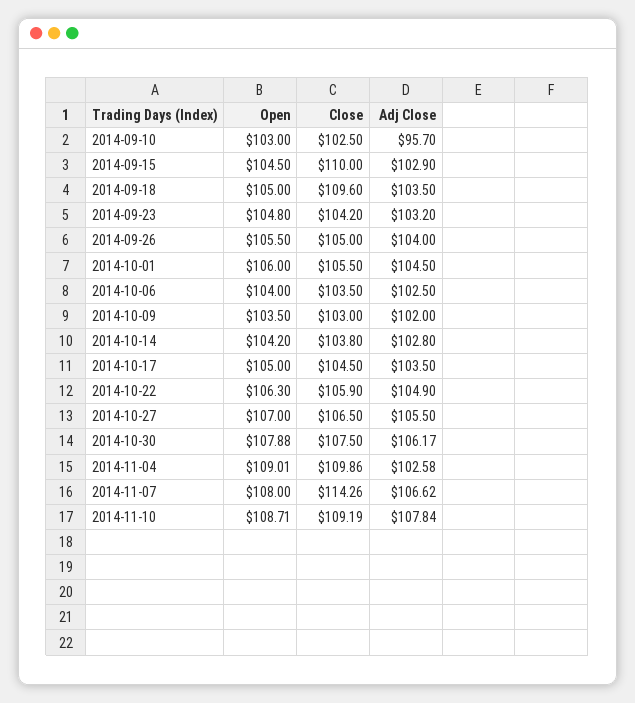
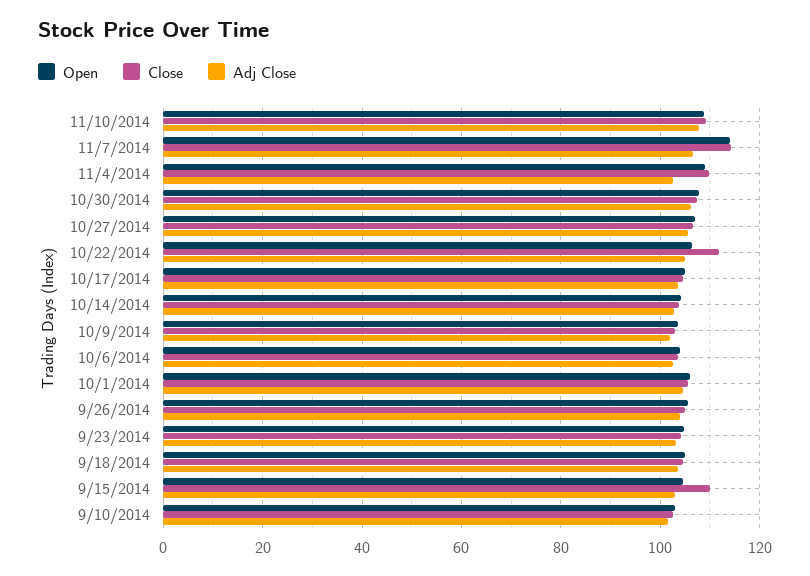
  {
    "Open": {
      "2014-09-10": 103,
      "2014-09-15": 104.5,
      "2014-09-18": 105,
      "2014-09-23": 104.8,
      "2014-09-26": 105.5,
      "2014-10-01": 106,
      "2014-10-06": 104,
      "2014-10-09": 103.5,
      "2014-10-14": 104.2,
      "2014-10-17": 105,
      "2014-10-22": 106.3,
      "2014-10-27": 107,
      "2014-10-30": 107.88,
      "2014-11-04": 109.01,
-     "2014-11-07": 108,
+     "2014-11-07": 114,
      "2014-11-10": 108.71
    },
    "Close": {
      "2014-09-10": 102.5,
      "2014-09-15": 110,
-     "2014-09-18": 109.6,
+     "2014-09-18": 104,
      "2014-09-23": 104.2,
      "2014-09-26": 105,
      "2014-10-01": 105.5,
      "2014-10-06": 103.5,
      "2014-10-09": 103,
      "2014-10-14": 103.8,
      "2014-10-17": 104.5,
-     "2014-10-22": 105.9,
+     "2014-10-22": 112,
      "2014-10-27": 106.5,
      "2014-10-30": 107.5,
      "2014-11-04": 109.86,
      "2014-11-07": 114.26,
      "2014-11-10": 109.19
    },
    "Adj Close": {
-     "2014-09-10": 95.7,
+     "2014-09-10": 102,
      "2014-09-15": 102.9,
      "2014-09-18": 103.5,
      "2014-09-23": 103.2,
      "2014-09-26": 104,
      "2014-10-01": 104.5,
      "2014-10-06": 102.5,
      "2014-10-09": 102,
      "2014-10-14": 102.8,
      "2014-10-17": 103.5,
      "2014-10-22": 104.9,
      "2014-10-27": 105.5,
      "2014-10-30": 106.17,
      "2014-11-04": 102.58,
      "2014-11-07": 106.62,
      "2014-11-10": 107.84
    }
  }

